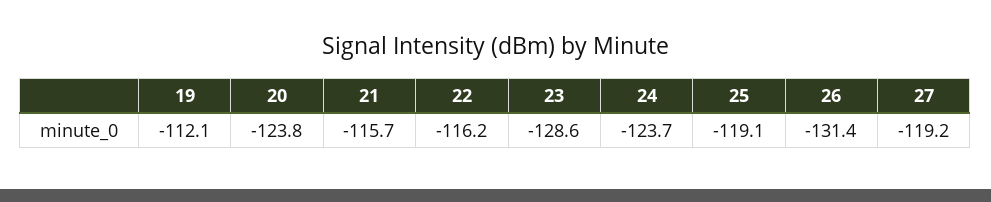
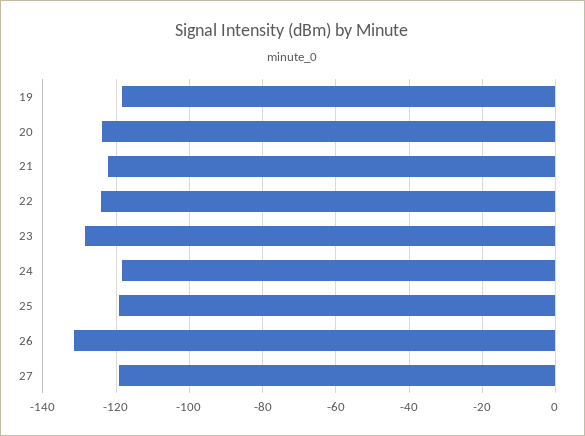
  {
-   "19": -112.1,
+   "19": -118,
    "20": -123.8,
-   "21": -115.7,
+   "21": -122,
-   "22": -116.2,
+   "22": -124,
    "23": -128.6,
-   "24": -123.7,
+   "24": -118,
    "25": -119.1,
    "26": -131.4,
    "27": -119.2
  }

